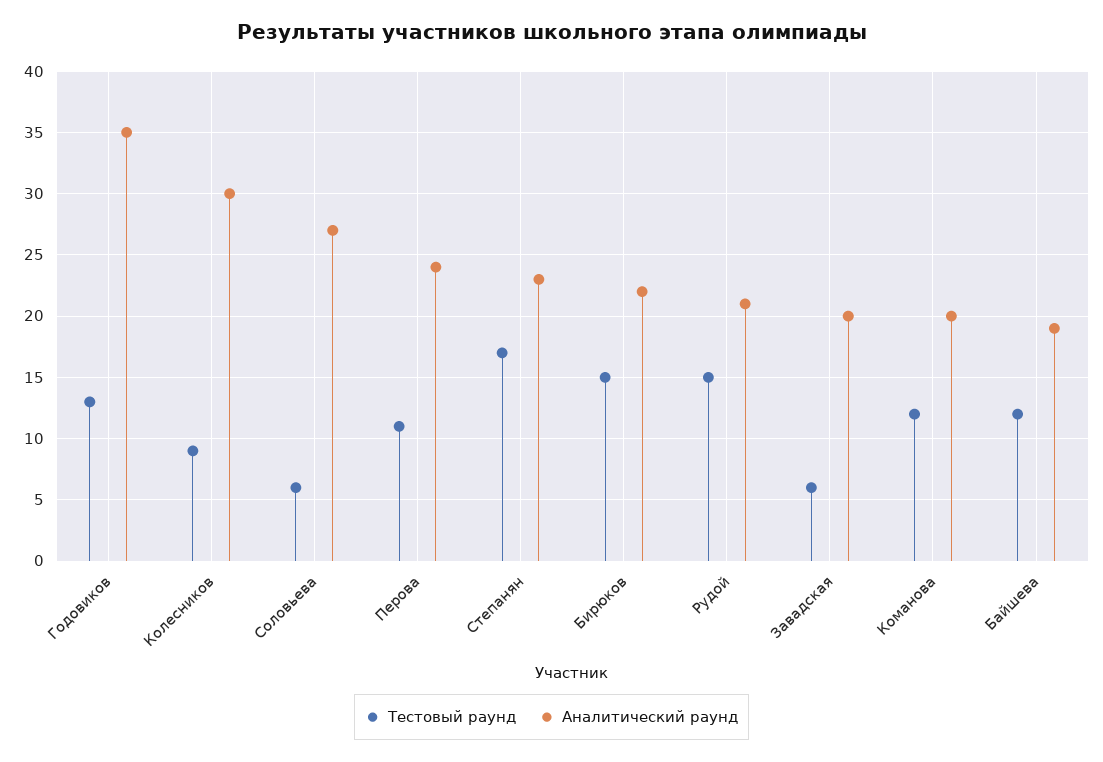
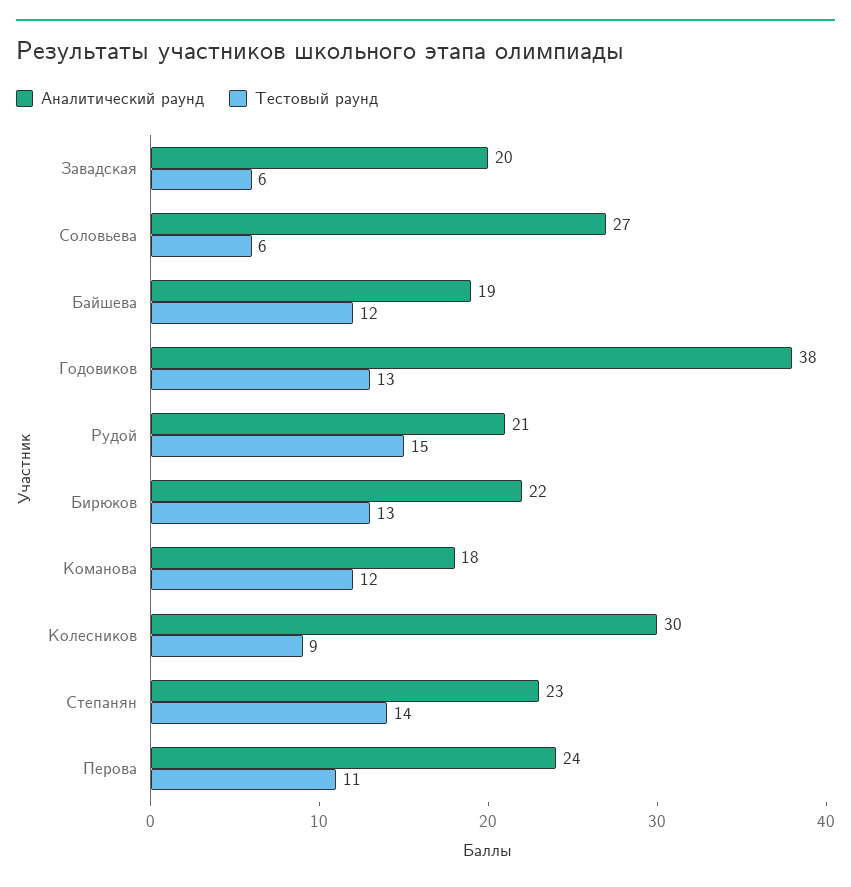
  {
    "Тестовый раунд": {
      "Годовиков": 13,
      "Колесников": 9,
      "Соловьева": 6,
      "Перова": 11,
-     "Степанян": 17,
+     "Степанян": 14,
-     "Бирюков": 15,
+     "Бирюков": 13,
      "Рудой": 15,
      "Завадская": 6,
      "Команова": 12,
      "Байшева": 12
    },
    "Аналитический раунд": {
-     "Годовиков": 35,
+     "Годовиков": 38,
      "Колесников": 30,
      "Соловьева": 27,
      "Перова": 24,
      "Степанян": 23,
      "Бирюков": 22,
      "Рудой": 21,
      "Завадская": 20,
-     "Команова": 20,
+     "Команова": 18,
      "Байшева": 19
    }
  }

